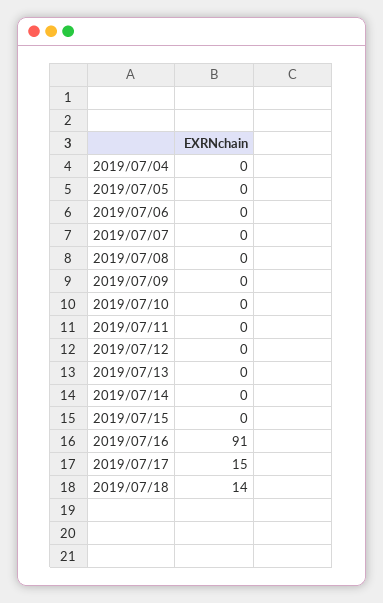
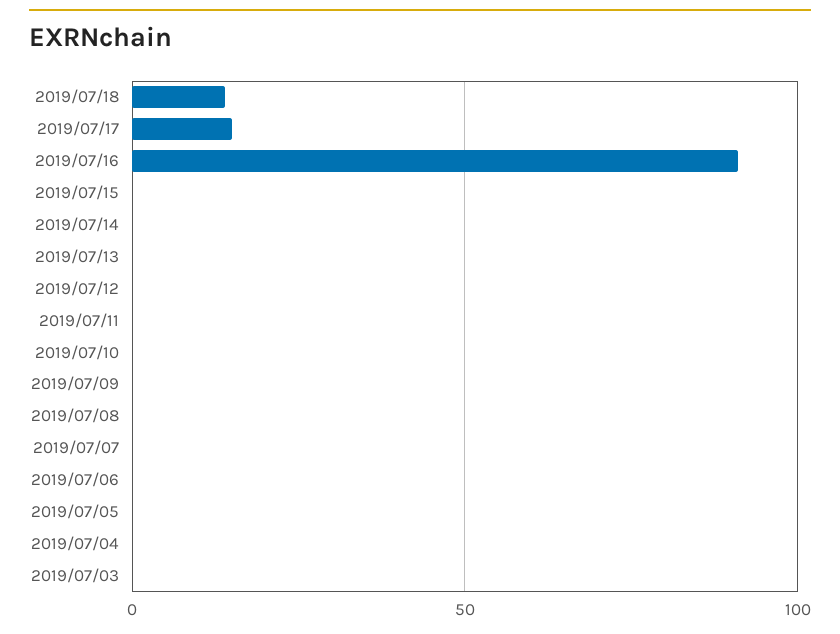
  {
    "2019/07/04": 0,
    "2019/07/05": 0,
    "2019/07/06": 0,
    "2019/07/07": 0,
    "2019/07/08": 0,
    "2019/07/09": 0,
    "2019/07/10": 0,
    "2019/07/11": 0,
    "2019/07/12": 0,
    "2019/07/13": 0,
    "2019/07/14": 0,
    "2019/07/15": 0,
    "2019/07/16": 91,
    "2019/07/17": 15,
-   "2019/07/18": 14
+   "2019/07/18": 14,
+   "2019/07/03": 0
  }

